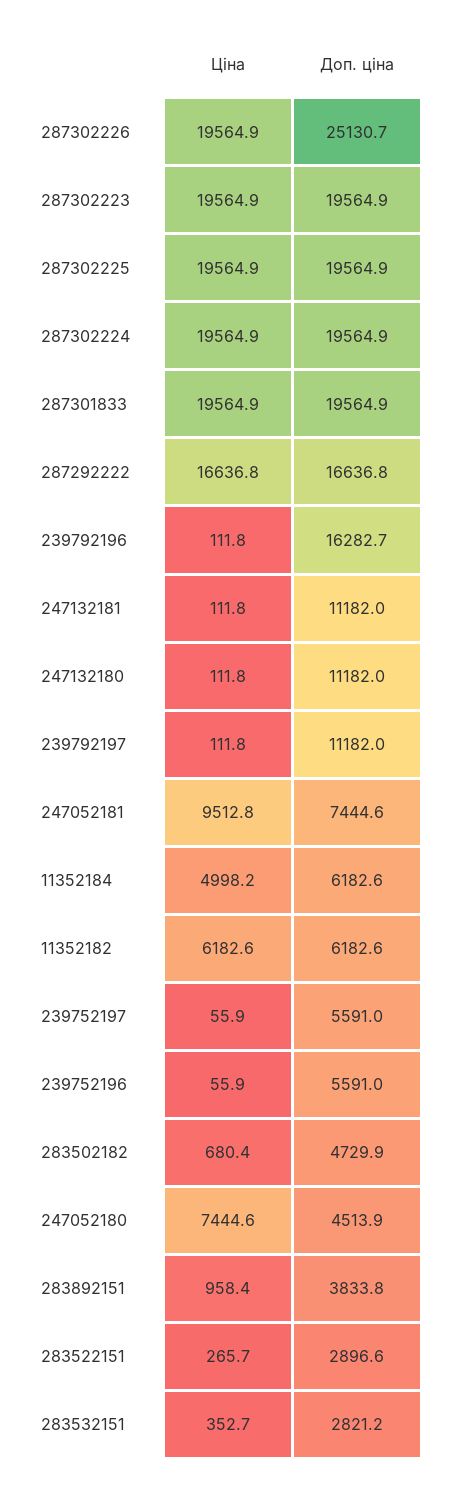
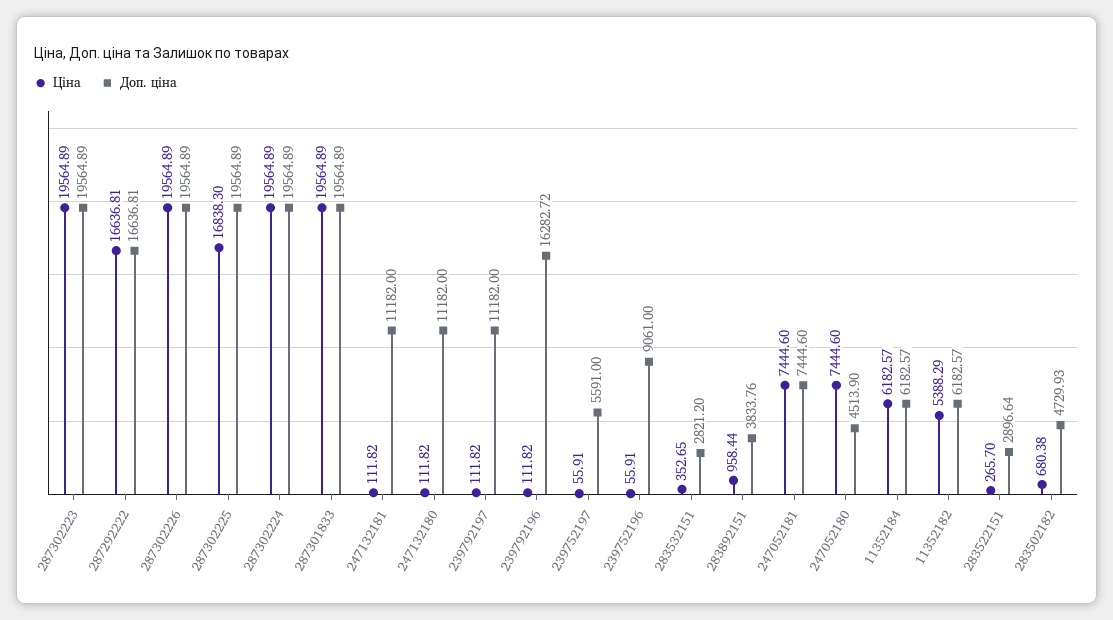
  {
    "Ціна": {
      "287302226": 19564.89,
      "287302223": 19564.89,
-     "287302225": 19564.9,
+     "287302225": 16838.3,
      "287302224": 19564.89,
      "287301833": 19564.89,
      "287292222": 16636.81,
      "239792196": 111.82,
      "247132181": 111.82,
      "247132180": 111.82,
      "239792197": 111.82,
-     "247052181": 9512.8,
+     "247052181": 7444.6,
-     "11352184": 4998.2,
+     "11352184": 6182.57,
-     "11352182": 6182.6,
+     "11352182": 5388.29,
      "239752197": 55.91,
      "239752196": 55.91,
      "283502182": 680.38,
      "247052180": 7444.6,
      "283892151": 958.44,
      "283522151": 265.7,
      "283532151": 352.65
    },
    "Доп. ціна": {
-     "287302226": 25130.7,
+     "287302226": 19564.89,
      "287302223": 19564.89,
      "287302225": 19564.89,
      "287302224": 19564.89,
      "287301833": 19564.89,
      "287292222": 16636.81,
      "239792196": 16282.72,
      "247132181": 11182,
      "247132180": 11182,
      "239792197": 11182,
      "247052181": 7444.6,
      "11352184": 6182.57,
      "11352182": 6182.57,
      "239752197": 5591,
-     "239752196": 5591,
+     "239752196": 9061,
      "283502182": 4729.93,
      "247052180": 4513.9,
      "283892151": 3833.76,
      "283522151": 2896.64,
      "283532151": 2821.2
    }
  }

